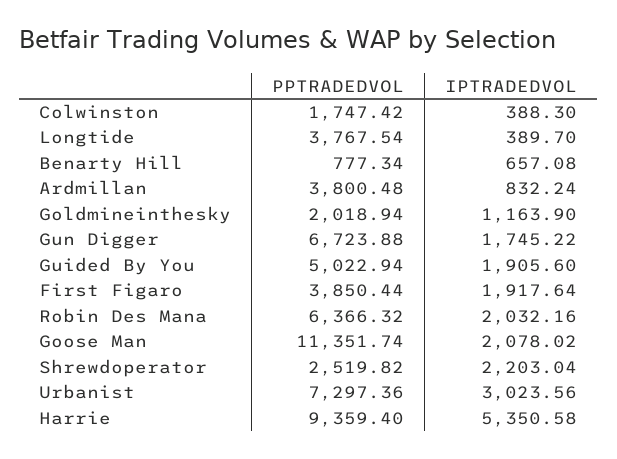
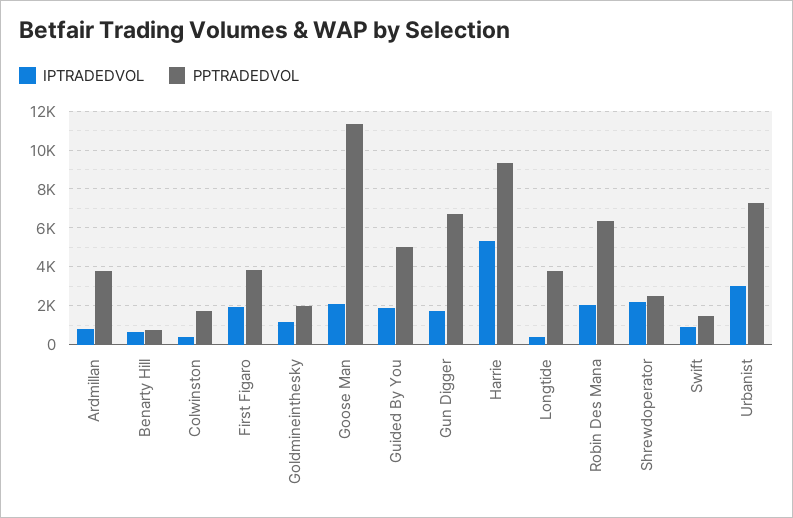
  {
    "PPTRADEDVOL": {
      "Colwinston": 1747.42,
      "Longtide": 3767.54,
      "Benarty Hill": 777.34,
      "Ardmillan": 3800.48,
      "Goldmineinthesky": 2018.94,
      "Gun Digger": 6723.88,
      "Guided By You": 5022.94,
      "First Figaro": 3850.44,
      "Robin Des Mana": 6366.32,
      "Goose Man": 11351.74,
      "Shrewdoperator": 2519.82,
      "Urbanist": 7297.36,
-     "Harrie": 9359.4
+     "Harrie": 9359.4,
+     "Swift": 1500
    },
    "IPTRADEDVOL": {
      "Colwinston": 388.3,
      "Longtide": 389.7,
      "Benarty Hill": 657.08,
      "Ardmillan": 832.24,
      "Goldmineinthesky": 1163.9,
      "Gun Digger": 1745.22,
      "Guided By You": 1905.6,
      "First Figaro": 1917.64,
      "Robin Des Mana": 2032.16,
      "Goose Man": 2078.02,
      "Shrewdoperator": 2203.04,
      "Urbanist": 3023.56,
-     "Harrie": 5350.58
+     "Harrie": 5350.58,
+     "Swift": 1000
    }
  }

